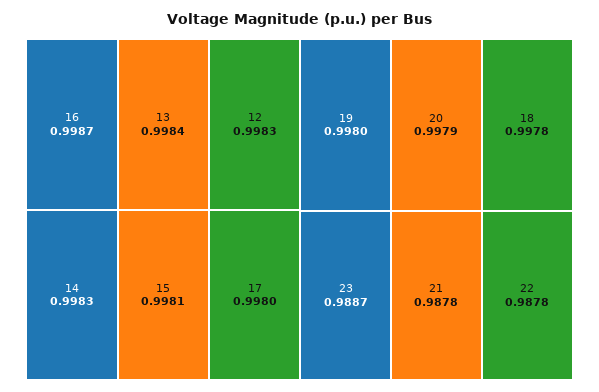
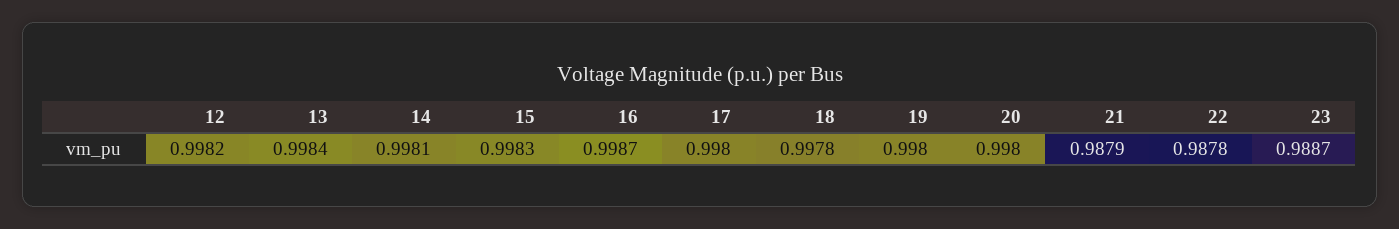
  {
    "16": 0.9987,
    "13": 0.9984,
-   "12": 0.9983,
+   "12": 0.9982,
-   "14": 0.9983,
+   "14": 0.9981,
-   "15": 0.9981,
+   "15": 0.9983,
    "17": 0.998,
    "19": 0.998,
-   "20": 0.9979,
+   "20": 0.998,
    "18": 0.9978,
    "23": 0.9887,
-   "21": 0.9878,
+   "21": 0.9879,
    "22": 0.9878
  }

